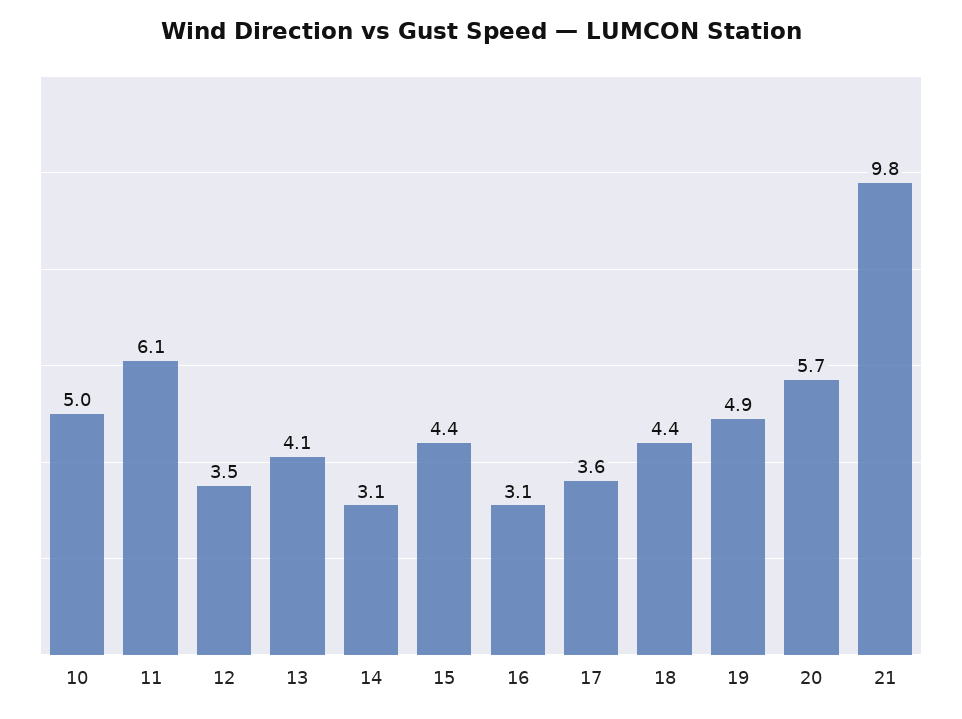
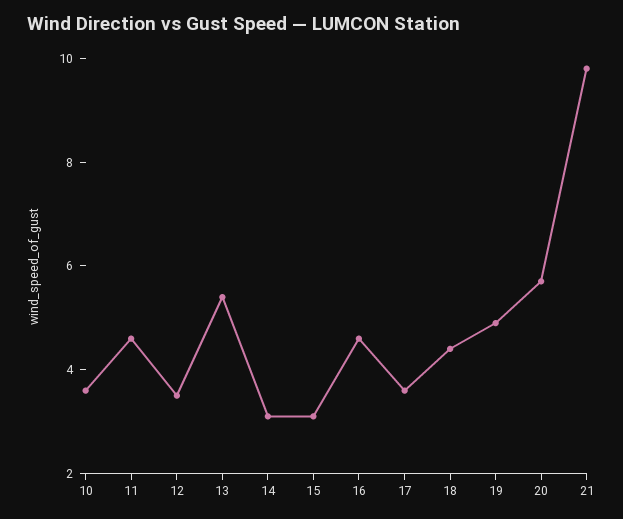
  {
-   "10": 5,
+   "10": 3.5,
-   "11": 6.1,
+   "11": 4.5,
    "12": 3.5,
-   "13": 4.1,
+   "13": 5.5,
    "14": 3.1,
-   "15": 4.4,
+   "15": 3,
-   "16": 3.1,
+   "16": 4.5,
    "17": 3.6,
    "18": 4.4,
    "19": 4.9,
    "20": 5.7,
    "21": 9.8
  }

